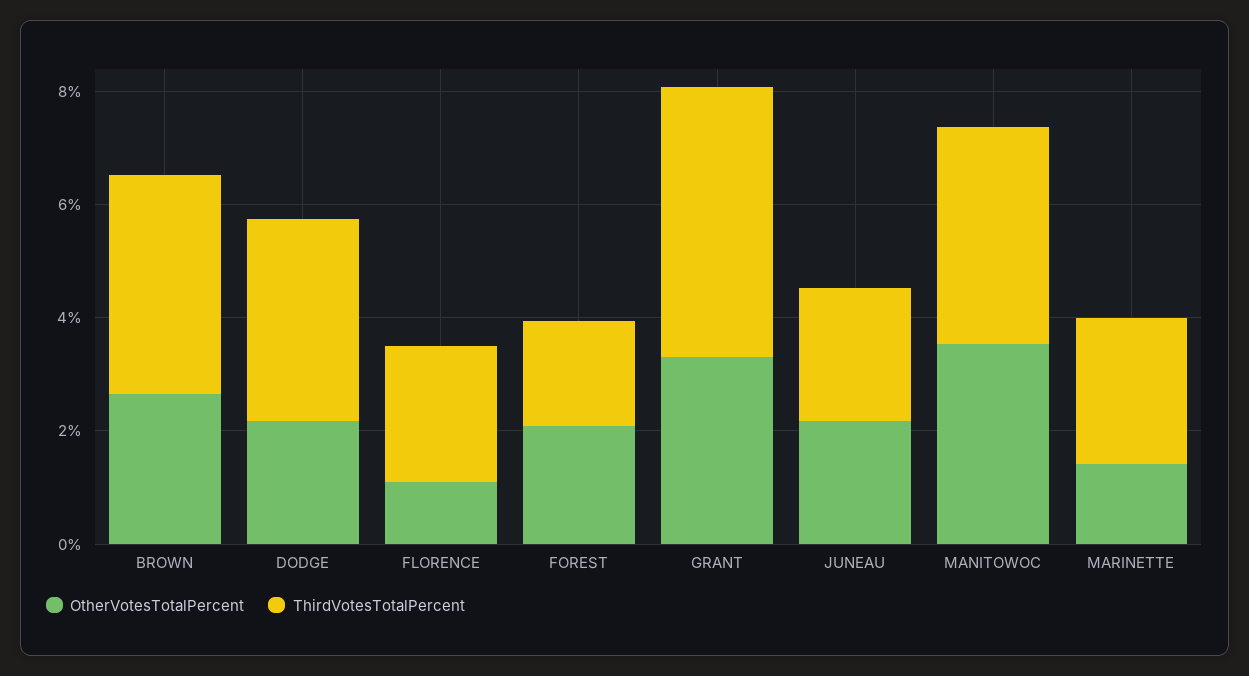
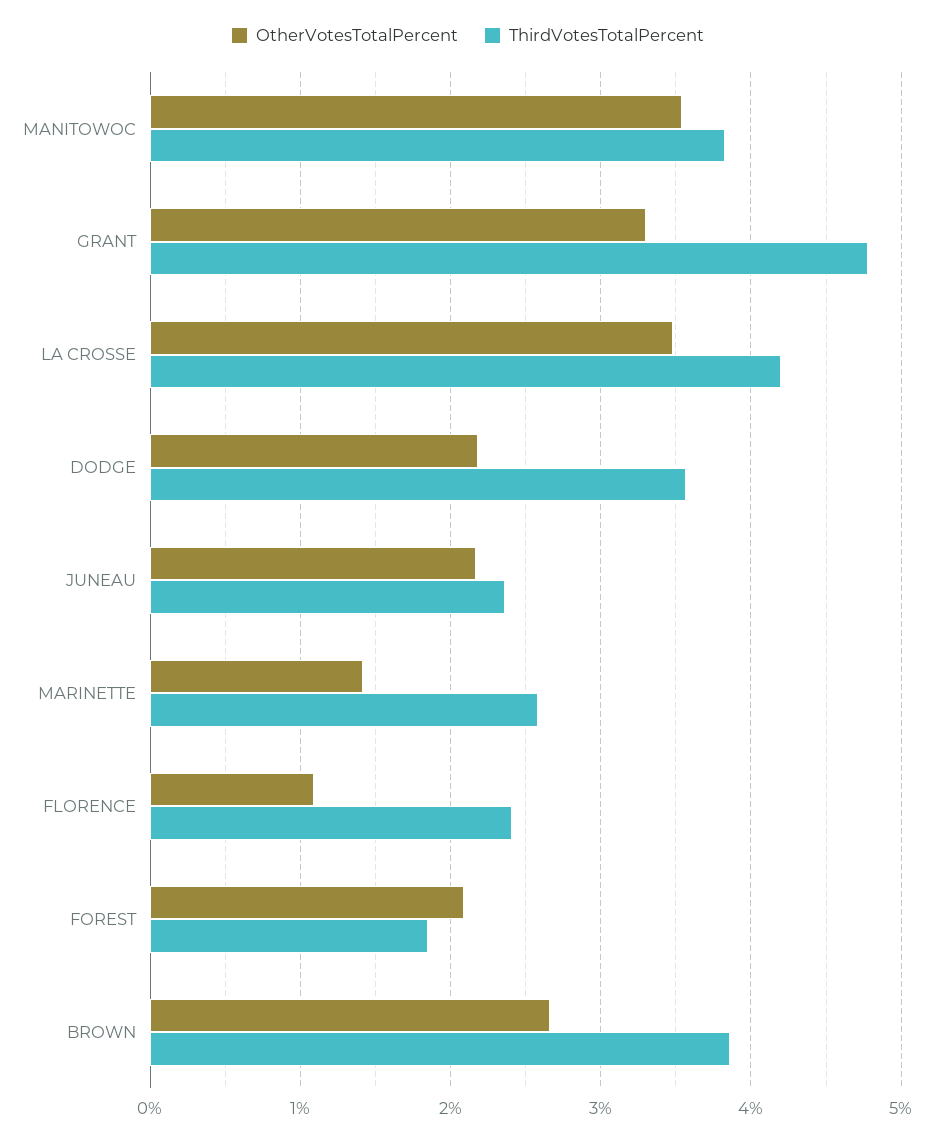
  {
    "OtherVotesTotalPercent": {
      "BROWN": 2.7,
      "DODGE": 2.2,
      "FLORENCE": 1.1,
      "FOREST": 2.1,
      "GRANT": 3.3,
      "JUNEAU": 2.2,
      "MANITOWOC": 3.5,
-     "MARINETTE": 1.4
+     "MARINETTE": 1.4,
+     "LA CROSSE": 3.5
    },
    "ThirdVotesTotalPercent": {
      "BROWN": 3.9,
      "DODGE": 3.6,
      "FLORENCE": 2.4,
      "FOREST": 1.9,
      "GRANT": 4.8,
      "JUNEAU": 2.4,
      "MANITOWOC": 3.8,
-     "MARINETTE": 2.6
+     "MARINETTE": 2.6,
+     "LA CROSSE": 4.2
    }
  }

